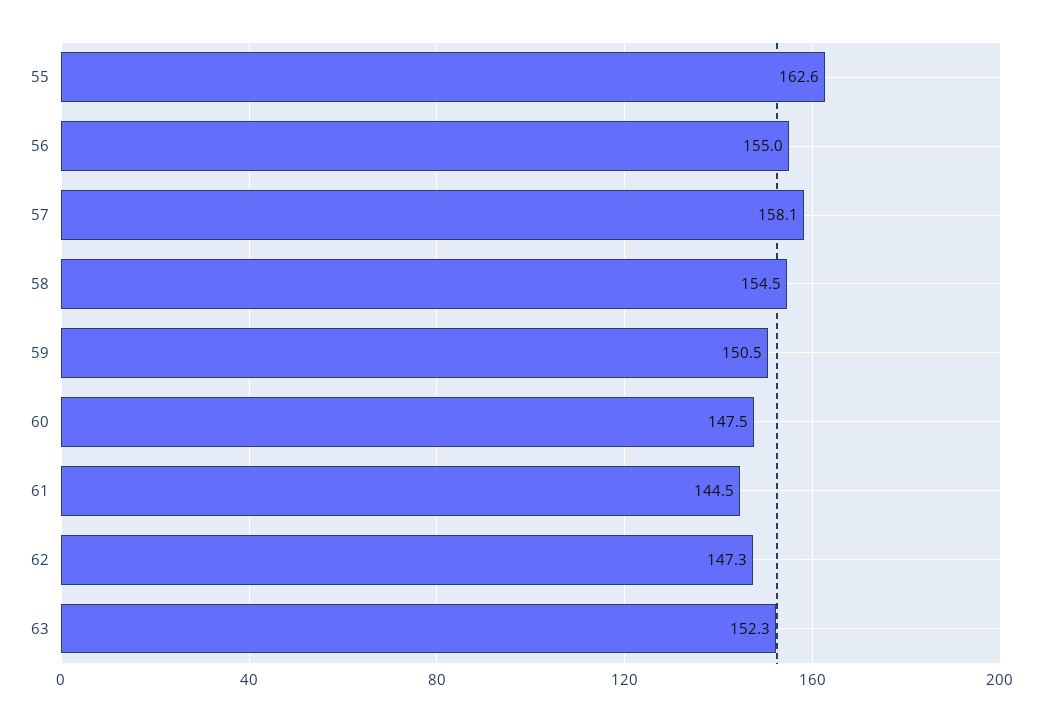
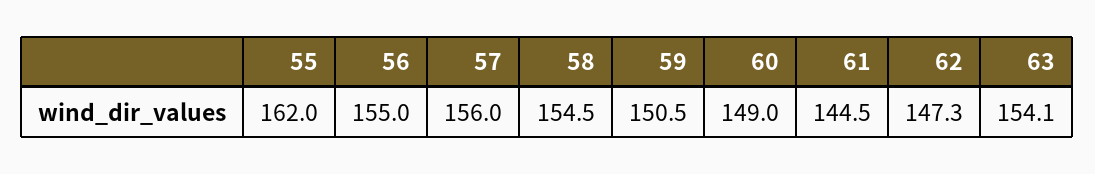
  {
-   "55": 162.6,
+   "55": 162,
    "56": 155,
-   "57": 158.1,
+   "57": 156,
    "58": 154.5,
    "59": 150.5,
-   "60": 147.5,
+   "60": 149,
    "61": 144.5,
    "62": 147.3,
-   "63": 152.3
+   "63": 154.1
  }

